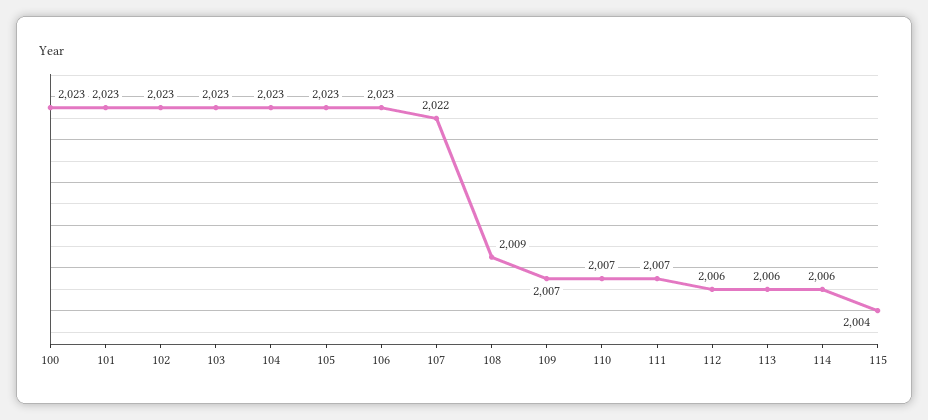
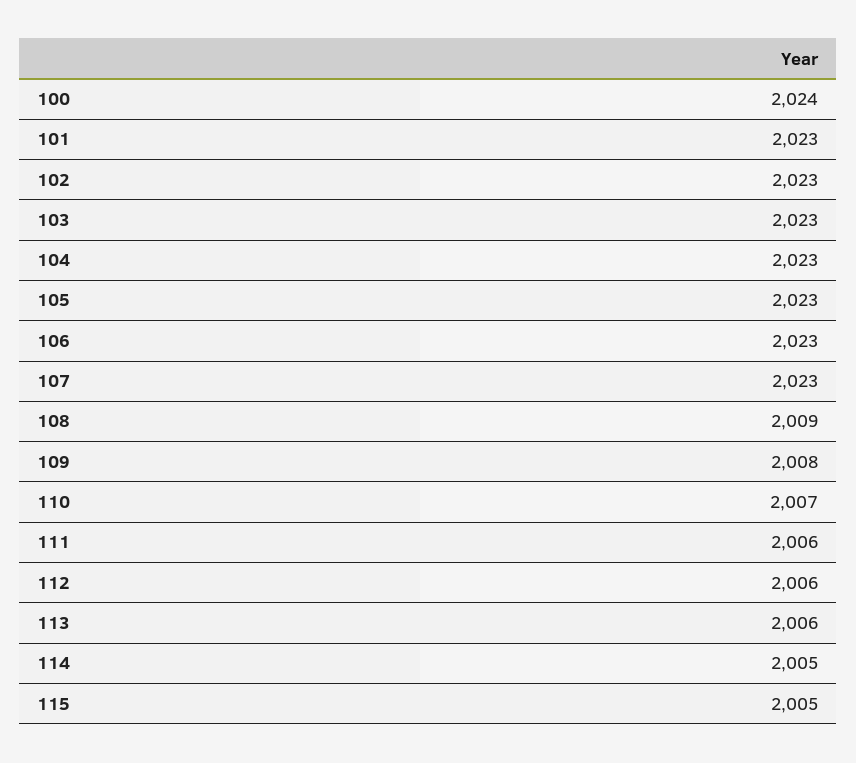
  {
-   "100": 2023,
+   "100": 2024,
    "101": 2023,
    "102": 2023,
    "103": 2023,
    "104": 2023,
    "105": 2023,
    "106": 2023,
-   "107": 2022,
+   "107": 2023,
    "108": 2009,
-   "109": 2007,
+   "109": 2008,
    "110": 2007,
-   "111": 2007,
+   "111": 2006,
    "112": 2006,
    "113": 2006,
-   "114": 2006,
+   "114": 2005,
-   "115": 2004
+   "115": 2005
  }

